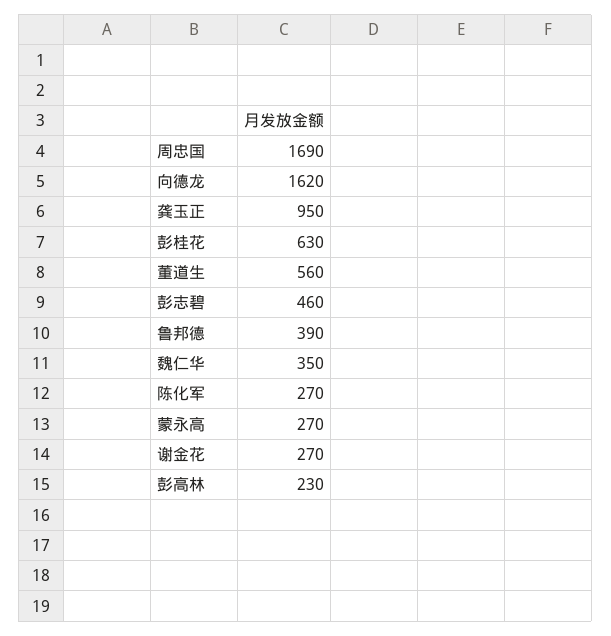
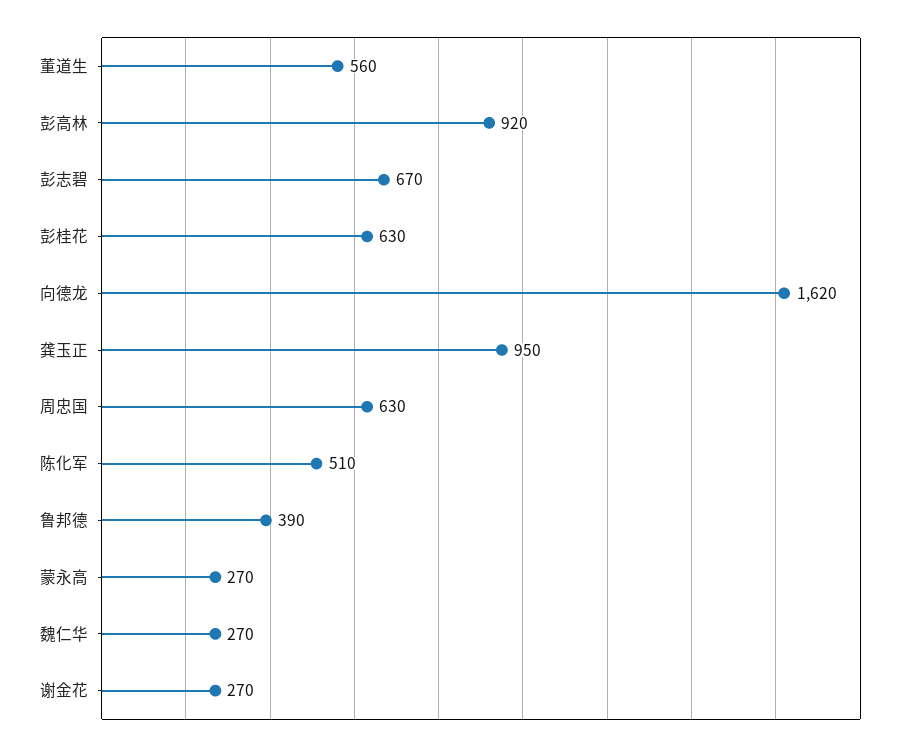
  {
-   "周忠国": 1690,
+   "周忠国": 630,
    "向德龙": 1620,
    "龚玉正": 950,
    "彭桂花": 630,
    "董道生": 560,
-   "彭志碧": 460,
+   "彭志碧": 670,
    "鲁邦德": 390,
-   "魏仁华": 350,
+   "魏仁华": 270,
-   "陈化军": 270,
+   "陈化军": 510,
    "蒙永高": 270,
    "谢金花": 270,
-   "彭高林": 230
+   "彭高林": 920
  }

